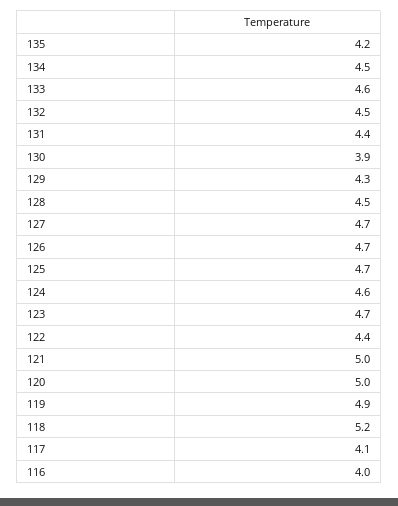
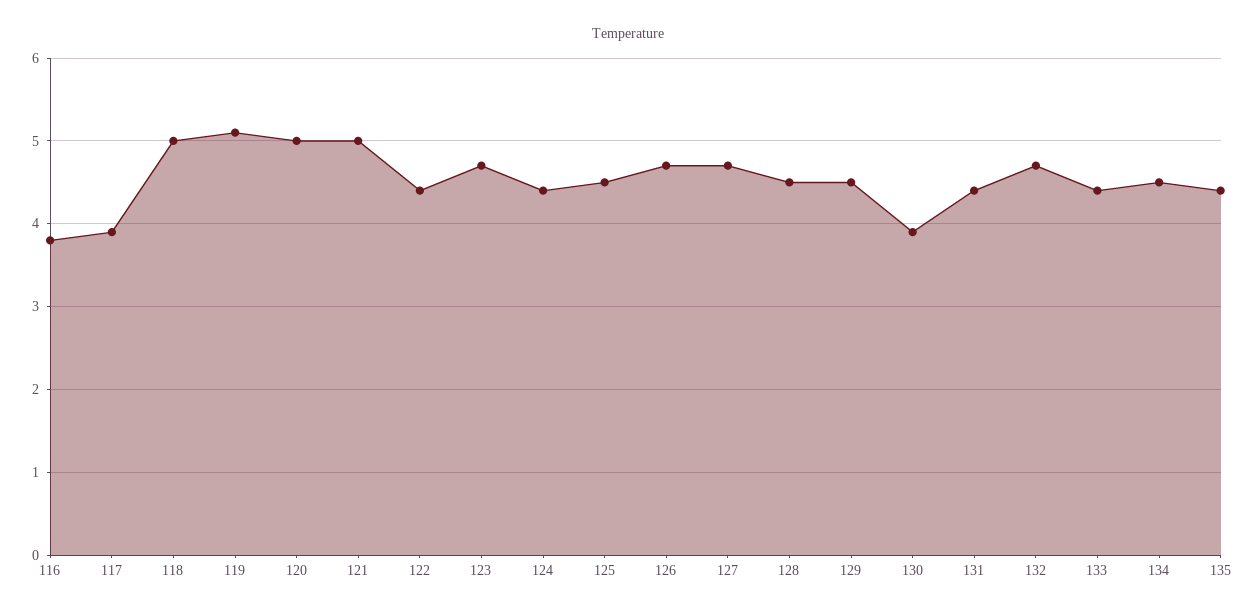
  {
-   "135": 4.2,
+   "135": 4.4,
    "134": 4.5,
-   "133": 4.6,
+   "133": 4.4,
-   "132": 4.5,
+   "132": 4.7,
    "131": 4.4,
    "130": 3.9,
-   "129": 4.3,
+   "129": 4.5,
    "128": 4.5,
    "127": 4.7,
    "126": 4.7,
-   "125": 4.7,
+   "125": 4.5,
-   "124": 4.6,
+   "124": 4.4,
    "123": 4.7,
    "122": 4.4,
    "121": 5,
    "120": 5,
-   "119": 4.9,
+   "119": 5.1,
-   "118": 5.2,
+   "118": 5,
-   "117": 4.1,
+   "117": 3.9,
-   "116": 4
+   "116": 3.8
  }

